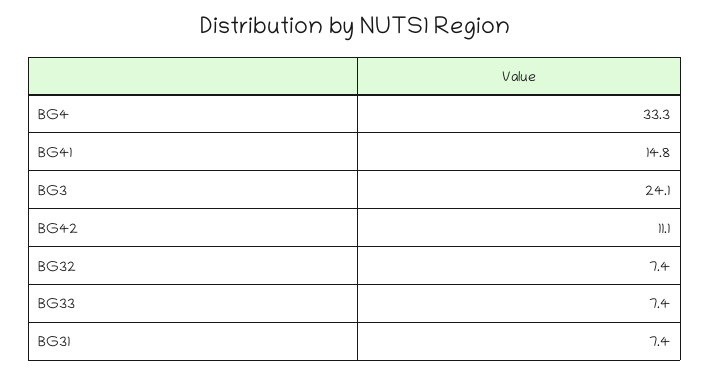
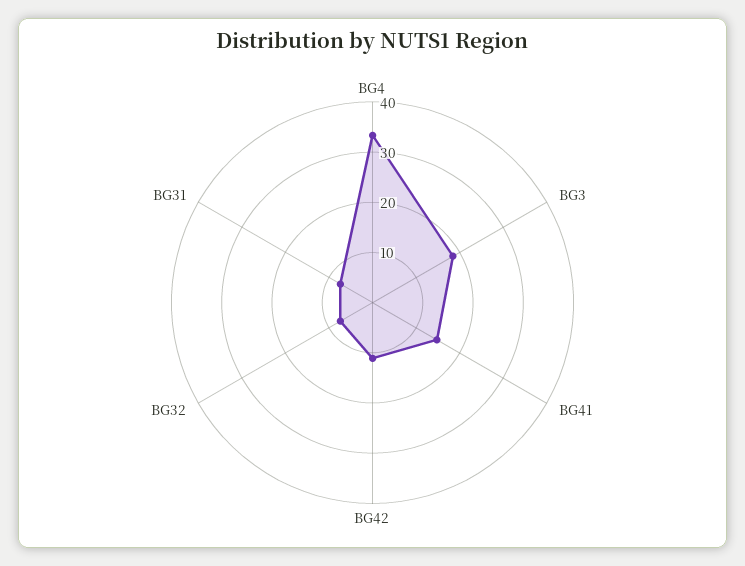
  {
    "BG4": 33.3,
    "BG41": 14.8,
-   "BG3": 24.1,
+   "BG3": 18,
    "BG42": 11.1,
    "BG32": 7.4,
-   "BG33": 7.4,
    "BG31": 7.4
  }

